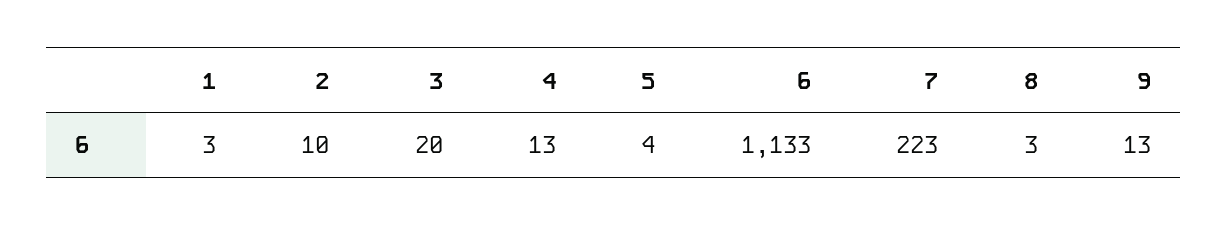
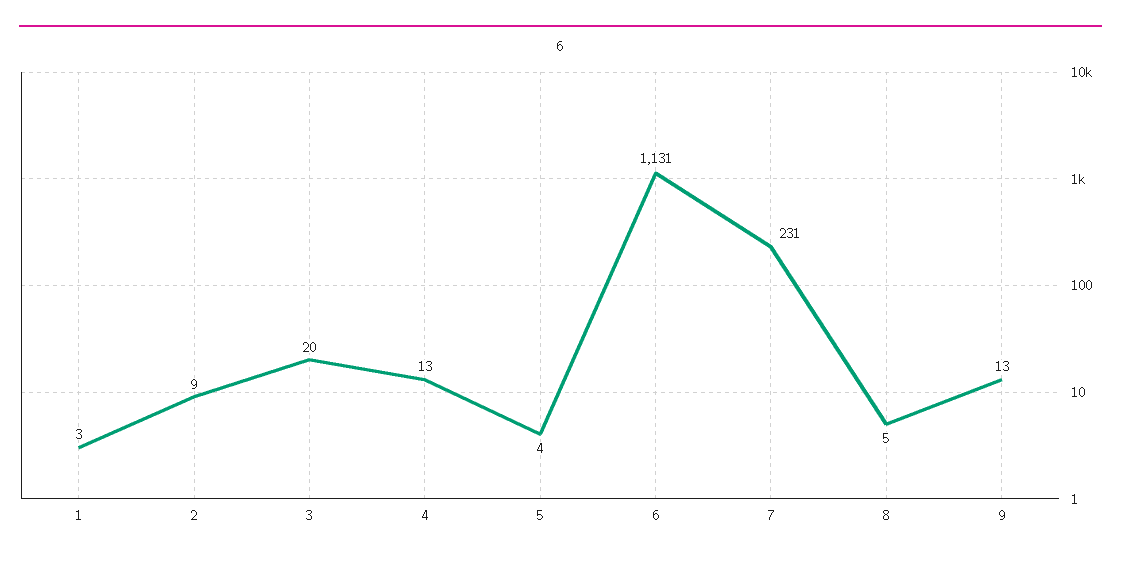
  {
    "1": 3,
-   "2": 10,
+   "2": 9,
    "3": 20,
    "4": 13,
    "5": 4,
-   "6": 1133,
+   "6": 1131,
-   "7": 223,
+   "7": 231,
-   "8": 3,
+   "8": 5,
    "9": 13
  }

